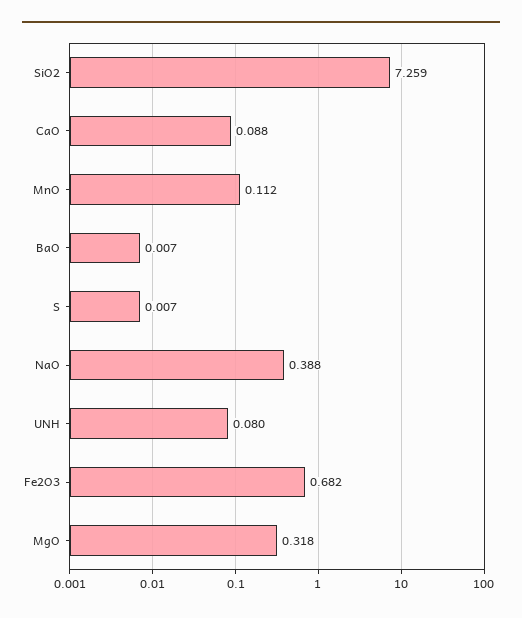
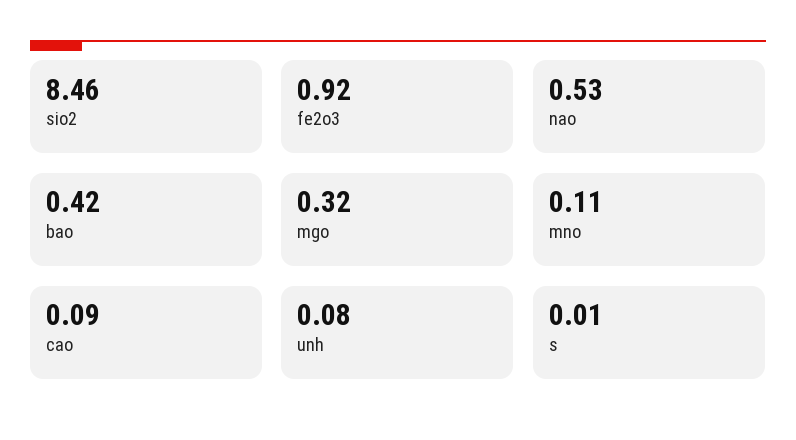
  {
-   "SiO2": 7.259,
+   "SiO2": 8.46,
    "CaO": 0.088,
    "MnO": 0.112,
-   "BaO": 0.007,
+   "BaO": 0.42,
    "S": 0.007,
-   "NaO": 0.388,
+   "NaO": 0.53,
    "UNH": 0.08,
-   "Fe2O3": 0.682,
+   "Fe2O3": 0.92,
    "MgO": 0.318
  }

